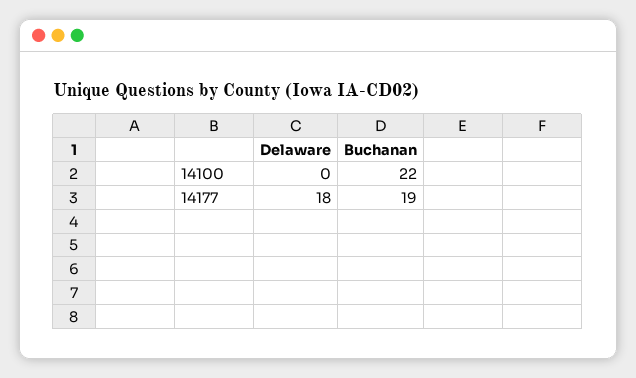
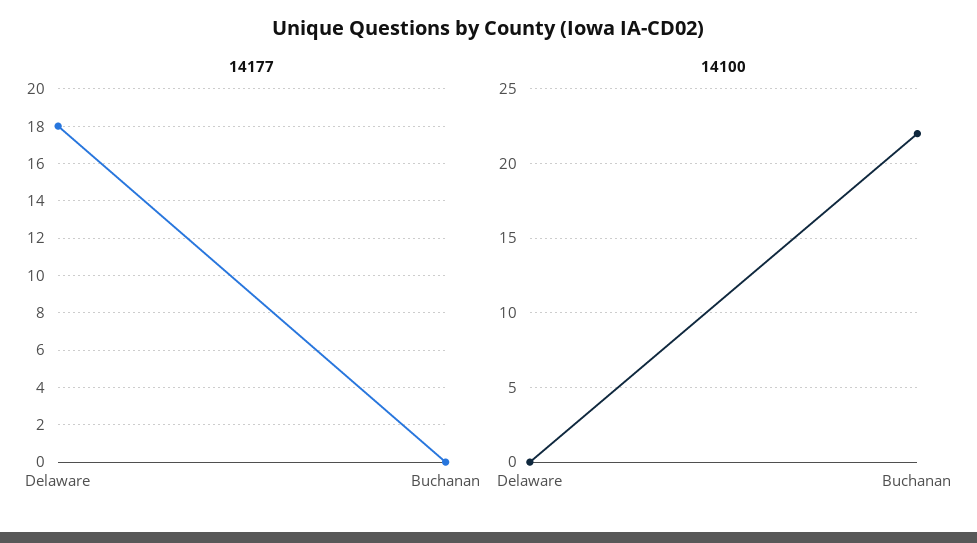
  {
    "14100": {
      "Delaware": 0,
      "Buchanan": 22
    },
    "14177": {
      "Delaware": 18,
-     "Buchanan": 19
+     "Buchanan": 0
    }
  }

